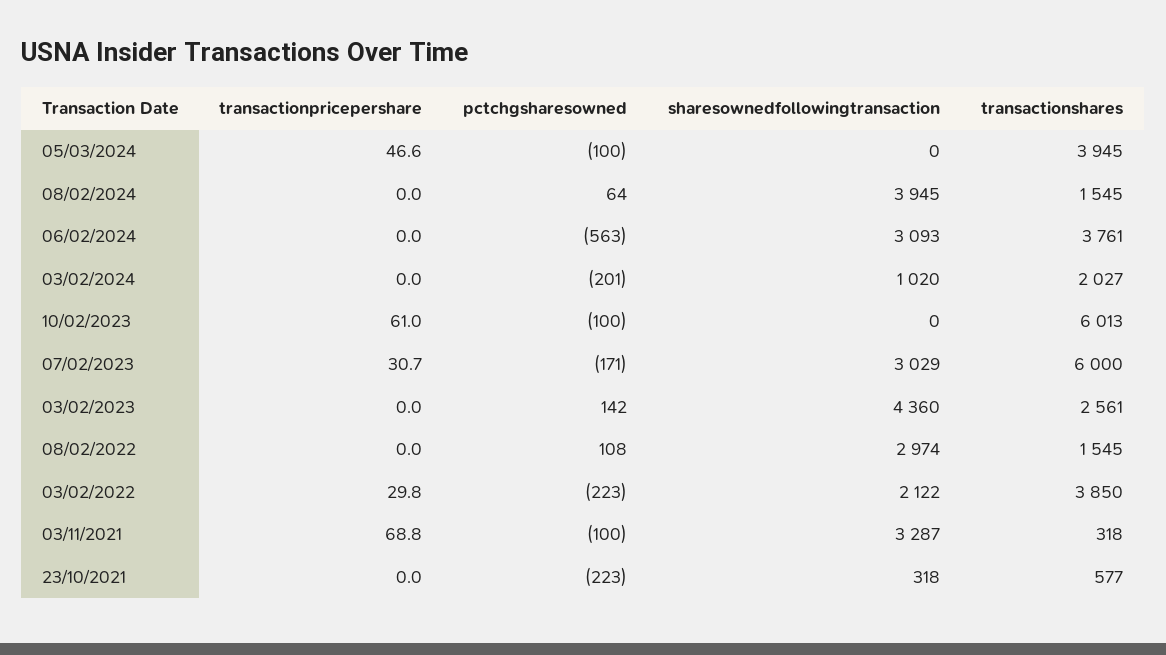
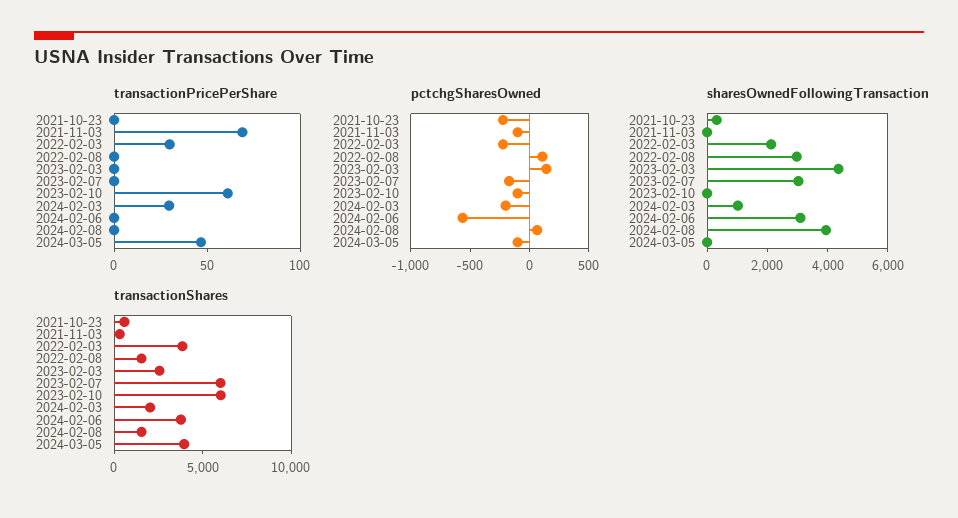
  {
    "transactionpricepershare": {
      "05/03/2024": 46.6,
      "08/02/2024": 0,
      "06/02/2024": 0,
-     "03/02/2024": 0,
+     "03/02/2024": 30,
      "10/02/2023": 61,
-     "07/02/2023": 30.7,
+     "07/02/2023": 0,
      "03/02/2023": 0,
      "08/02/2022": 0,
      "03/02/2022": 29.8,
      "03/11/2021": 68.8,
      "23/10/2021": 0
    },
    "pctchgsharesowned": {
      "05/03/2024": -100,
      "08/02/2024": 64,
      "06/02/2024": -563,
      "03/02/2024": -201,
      "10/02/2023": -100,
      "07/02/2023": -171,
      "03/02/2023": 142,
      "08/02/2022": 108,
      "03/02/2022": -223,
      "03/11/2021": -100,
      "23/10/2021": -223
    },
    "sharesownedfollowingtransaction": {
      "05/03/2024": 0,
      "08/02/2024": 3945,
      "06/02/2024": 3093,
      "03/02/2024": 1020,
      "10/02/2023": 0,
      "07/02/2023": 3029,
      "03/02/2023": 4360,
      "08/02/2022": 2974,
      "03/02/2022": 2122,
-     "03/11/2021": 3287,
+     "03/11/2021": 0,
      "23/10/2021": 318
    },
    "transactionshares": {
      "05/03/2024": 3945,
      "08/02/2024": 1545,
      "06/02/2024": 3761,
      "03/02/2024": 2027,
      "10/02/2023": 6013,
      "07/02/2023": 6000,
      "03/02/2023": 2561,
      "08/02/2022": 1545,
      "03/02/2022": 3850,
      "03/11/2021": 318,
      "23/10/2021": 577
    }
  }

